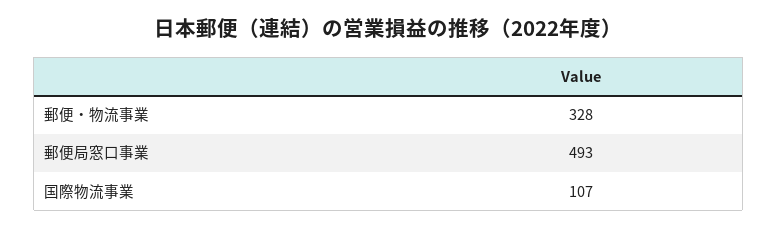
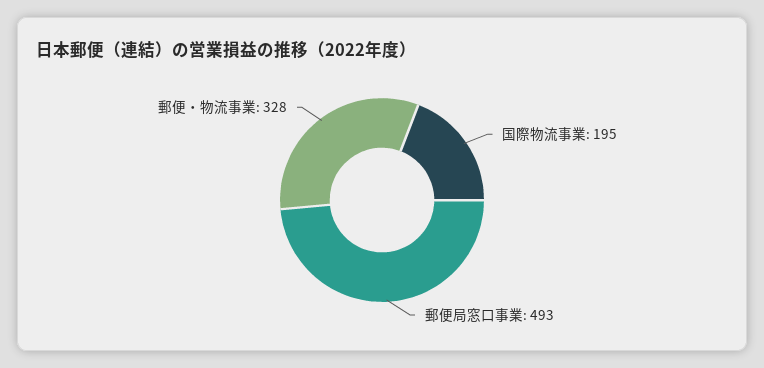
  {
    "郵便・物流事業": 328,
    "郵便局窓口事業": 493,
-   "国際物流事業": 107
+   "国際物流事業": 195
  }

